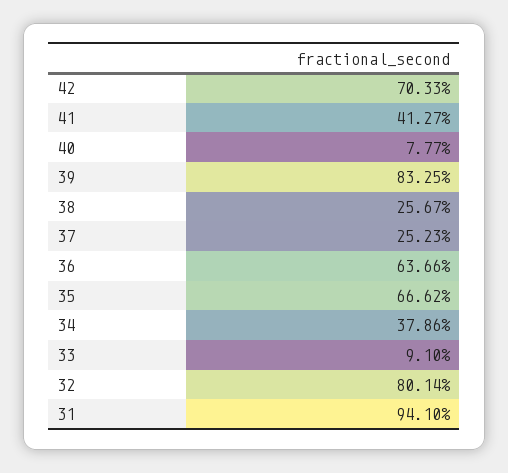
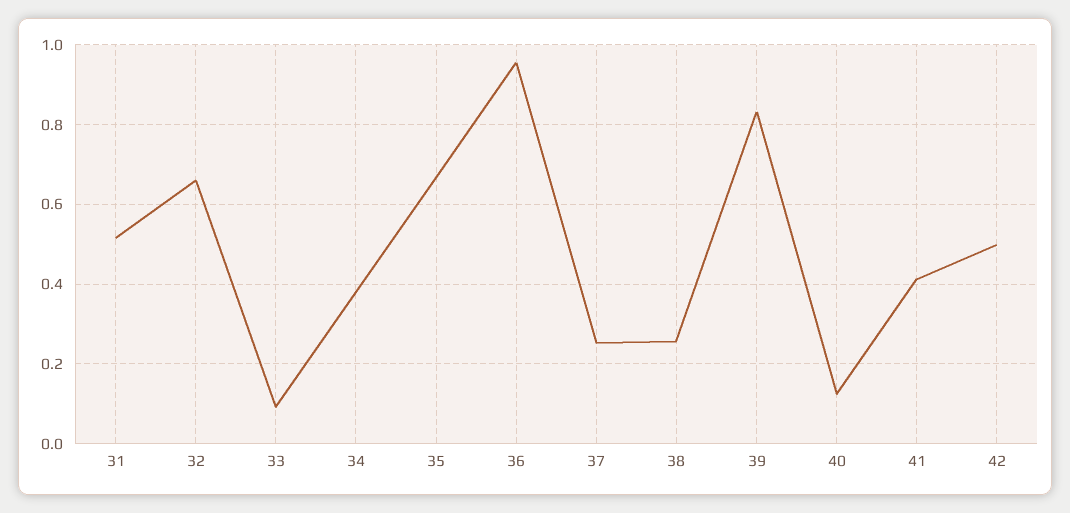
  {
-   "42": 0.7033,
+   "42": 0.5,
    "41": 0.4127,
-   "40": 0.0777,
+   "40": 0.12,
    "39": 0.8325,
    "38": 0.2567,
    "37": 0.2523,
-   "36": 0.6366,
+   "36": 0.96,
    "35": 0.6662,
    "34": 0.3786,
    "33": 0.091,
-   "32": 0.8014,
+   "32": 0.66,
-   "31": 0.941
+   "31": 0.52
  }

